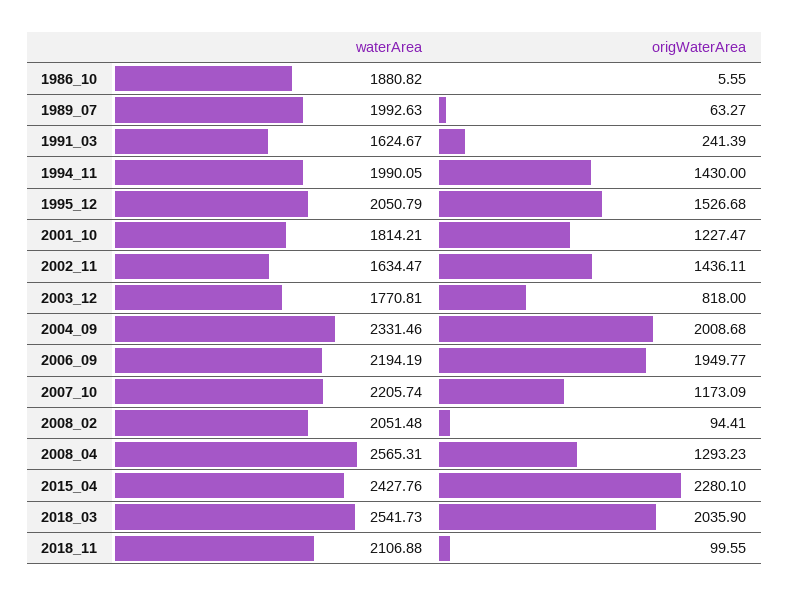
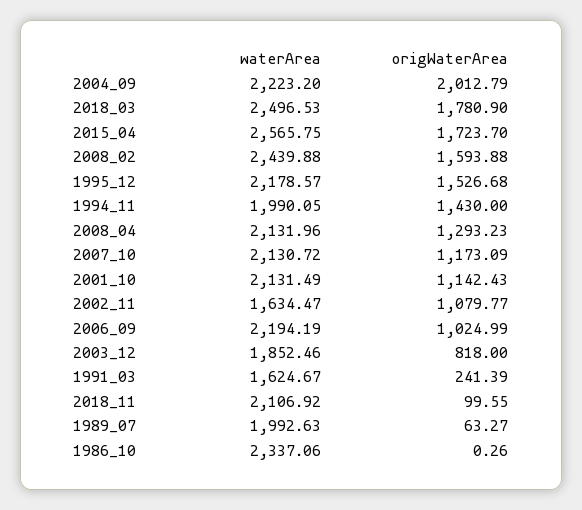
  {
    "waterArea": {
-     "1986_10": 1880.82,
+     "1986_10": 2337.06,
      "1989_07": 1992.63,
      "1991_03": 1624.67,
      "1994_11": 1990.05,
-     "1995_12": 2050.79,
+     "1995_12": 2178.57,
-     "2001_10": 1814.21,
+     "2001_10": 2131.49,
      "2002_11": 1634.47,
-     "2003_12": 1770.81,
+     "2003_12": 1852.46,
-     "2004_09": 2331.46,
+     "2004_09": 2223.2,
      "2006_09": 2194.19,
-     "2007_10": 2205.74,
+     "2007_10": 2130.72,
-     "2008_02": 2051.48,
+     "2008_02": 2439.88,
-     "2008_04": 2565.31,
+     "2008_04": 2131.96,
-     "2015_04": 2427.76,
+     "2015_04": 2565.75,
-     "2018_03": 2541.73,
+     "2018_03": 2496.53,
-     "2018_11": 2106.88
+     "2018_11": 2106.92
    },
    "origWaterArea": {
-     "1986_10": 5.55,
+     "1986_10": 0.26,
      "1989_07": 63.27,
      "1991_03": 241.39,
      "1994_11": 1430,
      "1995_12": 1526.68,
-     "2001_10": 1227.47,
+     "2001_10": 1142.43,
-     "2002_11": 1436.11,
+     "2002_11": 1079.77,
      "2003_12": 818,
-     "2004_09": 2008.68,
+     "2004_09": 2012.79,
-     "2006_09": 1949.77,
+     "2006_09": 1024.99,
      "2007_10": 1173.09,
-     "2008_02": 94.41,
+     "2008_02": 1593.88,
      "2008_04": 1293.23,
-     "2015_04": 2280.1,
+     "2015_04": 1723.7,
-     "2018_03": 2035.9,
+     "2018_03": 1780.9,
      "2018_11": 99.55
    }
  }

